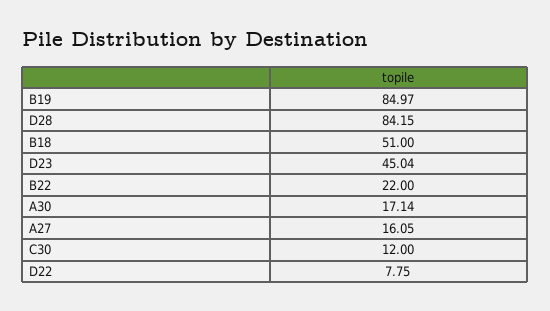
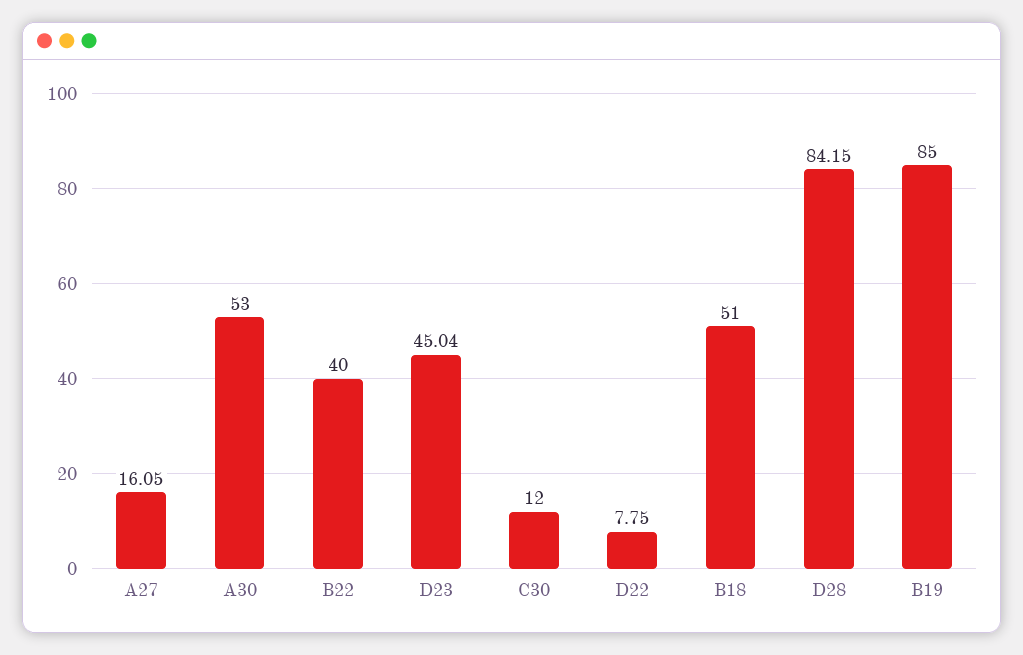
  {
-   "B19": 84.97,
+   "B19": 85,
    "D28": 84.15,
    "B18": 51,
    "D23": 45.04,
-   "B22": 22,
+   "B22": 40,
-   "A30": 17.14,
+   "A30": 53,
    "A27": 16.05,
    "C30": 12,
    "D22": 7.75
  }

